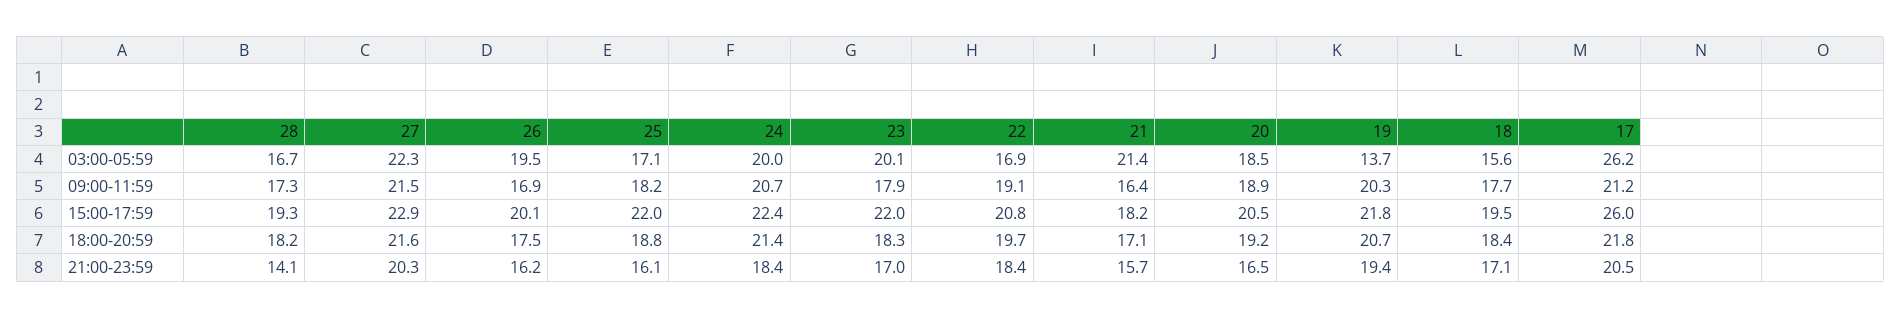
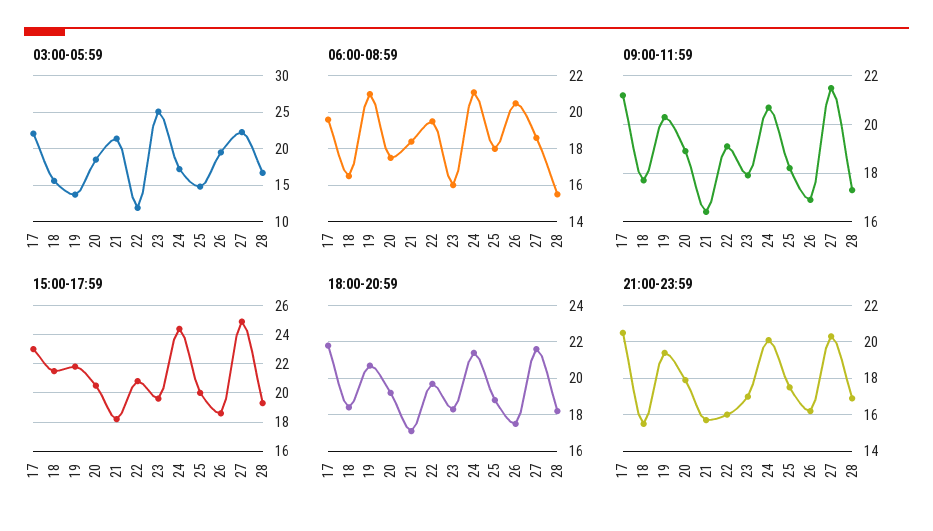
  {
    "03:00-05:59": {
      "28": 16.7,
      "27": 22.3,
      "26": 19.5,
-     "25": 17.1,
+     "25": 15,
-     "24": 20,
+     "24": 17,
-     "23": 20.1,
+     "23": 25,
-     "22": 16.9,
+     "22": 12,
      "21": 21.4,
      "20": 18.5,
      "19": 13.7,
      "18": 15.6,
-     "17": 26.2
+     "17": 22
    },
    "09:00-11:59": {
      "28": 17.3,
      "27": 21.5,
      "26": 16.9,
      "25": 18.2,
      "24": 20.7,
      "23": 17.9,
      "22": 19.1,
      "21": 16.4,
      "20": 18.9,
      "19": 20.3,
      "18": 17.7,
      "17": 21.2
    },
    "15:00-17:59": {
      "28": 19.3,
-     "27": 22.9,
+     "27": 25,
-     "26": 20.1,
+     "26": 18.5,
-     "25": 22,
+     "25": 20,
-     "24": 22.4,
+     "24": 24.5,
-     "23": 22,
+     "23": 19.5,
      "22": 20.8,
      "21": 18.2,
      "20": 20.5,
      "19": 21.8,
-     "18": 19.5,
+     "18": 21.5,
-     "17": 26
+     "17": 23
    },
    "18:00-20:59": {
      "28": 18.2,
      "27": 21.6,
      "26": 17.5,
      "25": 18.8,
      "24": 21.4,
      "23": 18.3,
      "22": 19.7,
      "21": 17.1,
      "20": 19.2,
      "19": 20.7,
      "18": 18.4,
      "17": 21.8
    },
    "21:00-23:59": {
-     "28": 14.1,
+     "28": 17,
      "27": 20.3,
      "26": 16.2,
-     "25": 16.1,
+     "25": 17.5,
-     "24": 18.4,
+     "24": 20,
      "23": 17,
-     "22": 18.4,
+     "22": 16,
      "21": 15.7,
-     "20": 16.5,
+     "20": 18,
      "19": 19.4,
-     "18": 17.1,
+     "18": 15.5,
      "17": 20.5
-   }
+   },
+   "06:00-08:59": {
+     "17": 19.5,
+     "18": 16.5,
+     "19": 21,
+     "20": 17.5,
+     "21": 18.5,
+     "22": 19.5,
+     "23": 16,
+     "24": 21,
+     "25": 18,
+     "26": 20.5,
+     "27": 18.5,
+     "28": 15.5
+   }
  }

